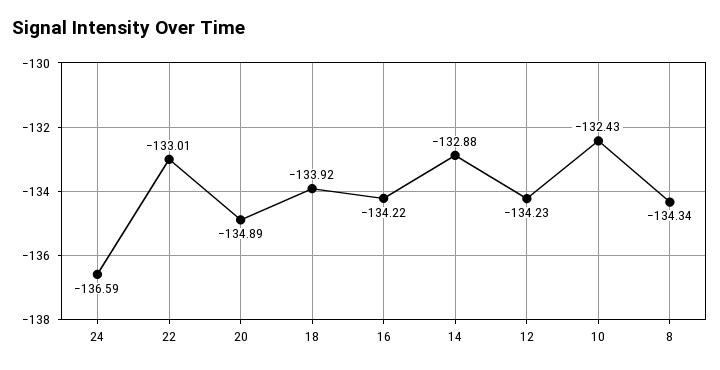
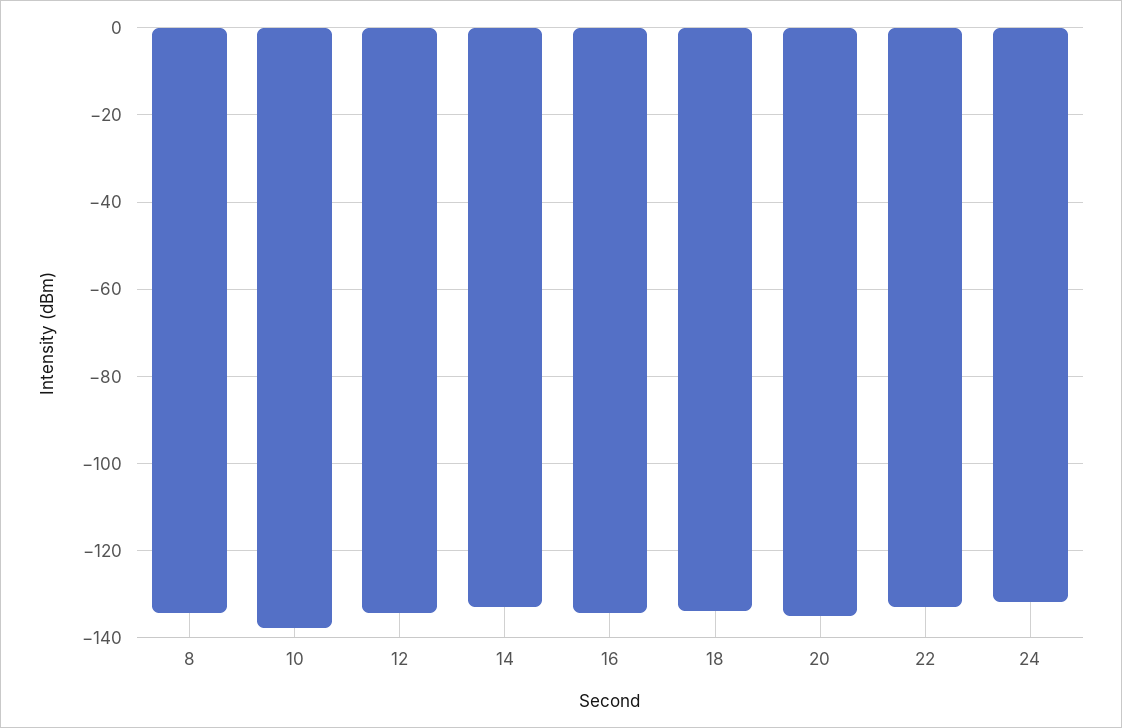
  {
-   "24": -136.59,
+   "24": -132,
    "22": -133.01,
    "20": -134.89,
    "18": -133.92,
    "16": -134.22,
    "14": -132.88,
    "12": -134.23,
-   "10": -132.43,
+   "10": -138,
    "8": -134.34
  }

